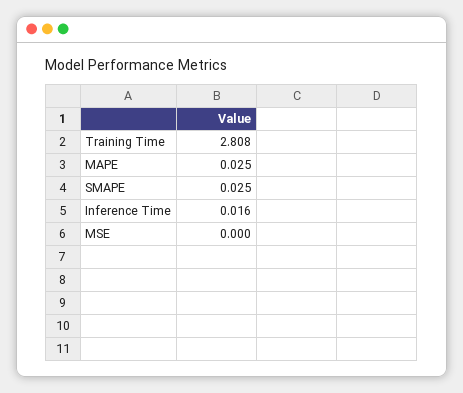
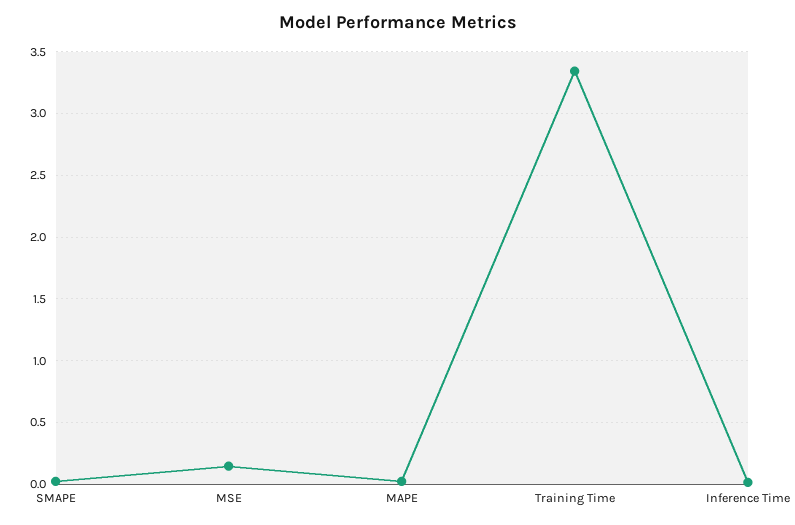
  {
-   "Training Time": 2.808,
+   "Training Time": 3.35,
    "MAPE": 0.025,
    "SMAPE": 0.025,
    "Inference Time": 0.016,
-   "MSE": 0
+   "MSE": 0.15
  }

